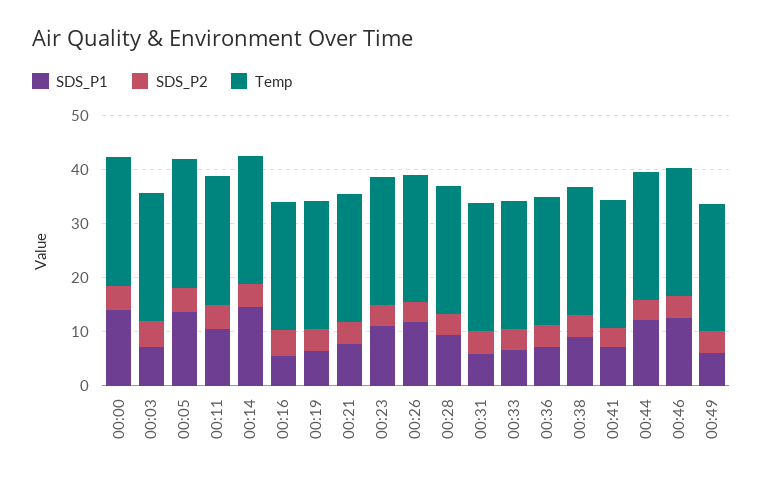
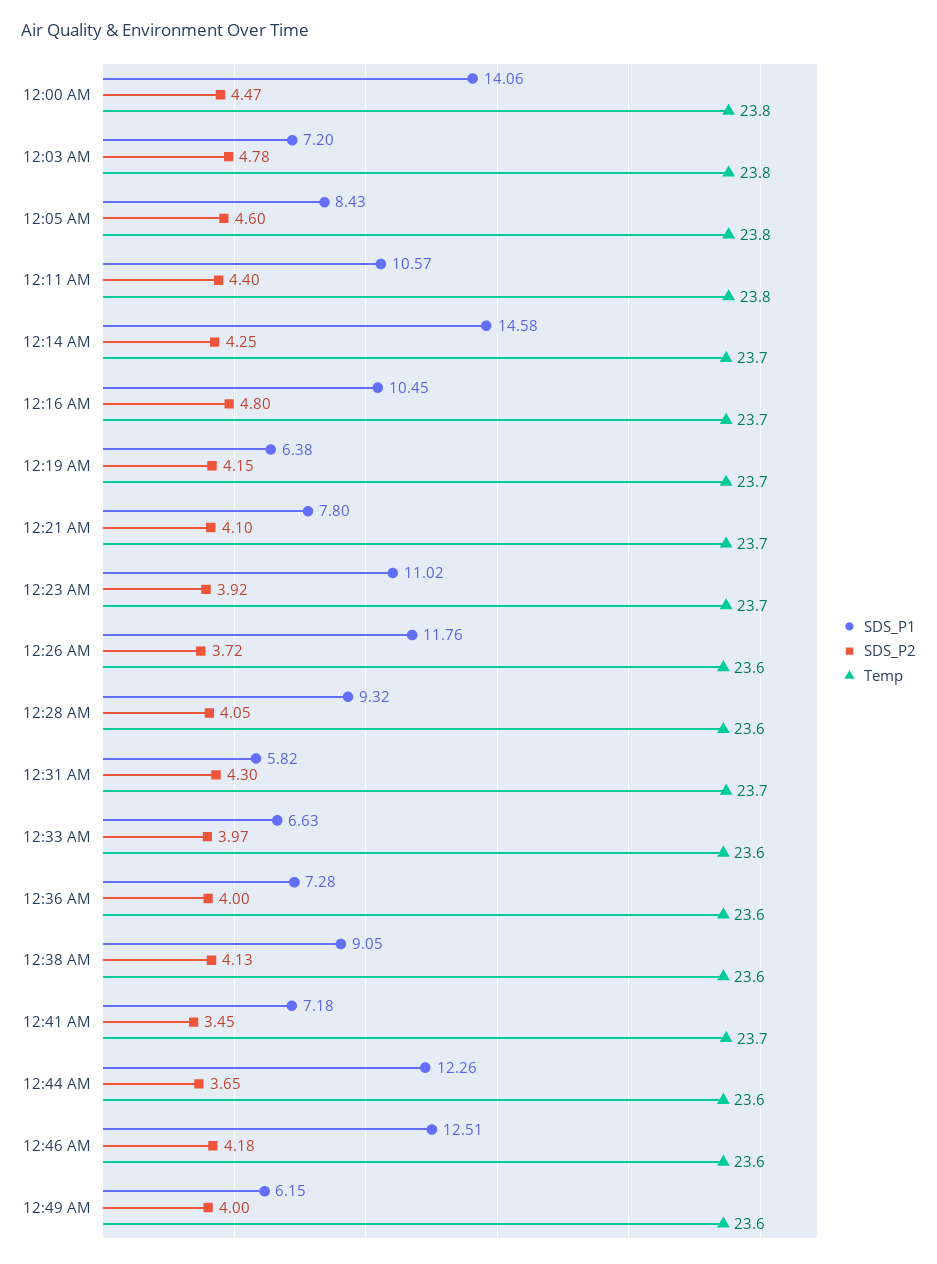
  {
    "SDS_P1": {
      "00:00": 14.06,
      "00:03": 7.2,
-     "00:05": 14,
+     "00:05": 8.43,
      "00:11": 10.57,
      "00:14": 14.58,
-     "00:16": 6,
+     "00:16": 10.45,
      "00:19": 6.38,
      "00:21": 7.8,
      "00:23": 11.02,
      "00:26": 11.76,
      "00:28": 9.32,
      "00:31": 5.82,
      "00:33": 6.63,
      "00:36": 7.28,
      "00:38": 9.05,
      "00:41": 7.18,
      "00:44": 12.26,
      "00:46": 12.51,
      "00:49": 6.15
    },
    "SDS_P2": {
      "00:00": 4.47,
      "00:03": 4.78,
      "00:05": 4.6,
      "00:11": 4.4,
      "00:14": 4.25,
      "00:16": 4.8,
      "00:19": 4.15,
      "00:21": 4.1,
      "00:23": 3.92,
      "00:26": 3.72,
      "00:28": 4.05,
      "00:31": 4.3,
      "00:33": 3.97,
      "00:36": 4,
      "00:38": 4.13,
      "00:41": 3.45,
      "00:44": 3.65,
      "00:46": 4.18,
      "00:49": 4
    },
    "Temp": {
      "00:00": 23.8,
      "00:03": 23.8,
      "00:05": 23.8,
      "00:11": 23.8,
      "00:14": 23.7,
      "00:16": 23.7,
      "00:19": 23.7,
      "00:21": 23.7,
      "00:23": 23.7,
      "00:26": 23.6,
      "00:28": 23.6,
      "00:31": 23.7,
      "00:33": 23.6,
      "00:36": 23.6,
      "00:38": 23.6,
      "00:41": 23.7,
      "00:44": 23.6,
      "00:46": 23.6,
      "00:49": 23.6
    }
  }

